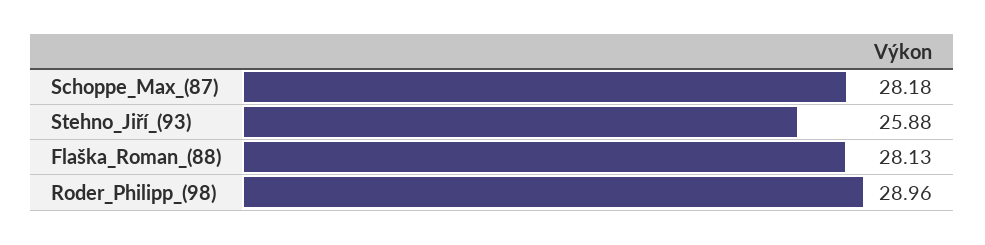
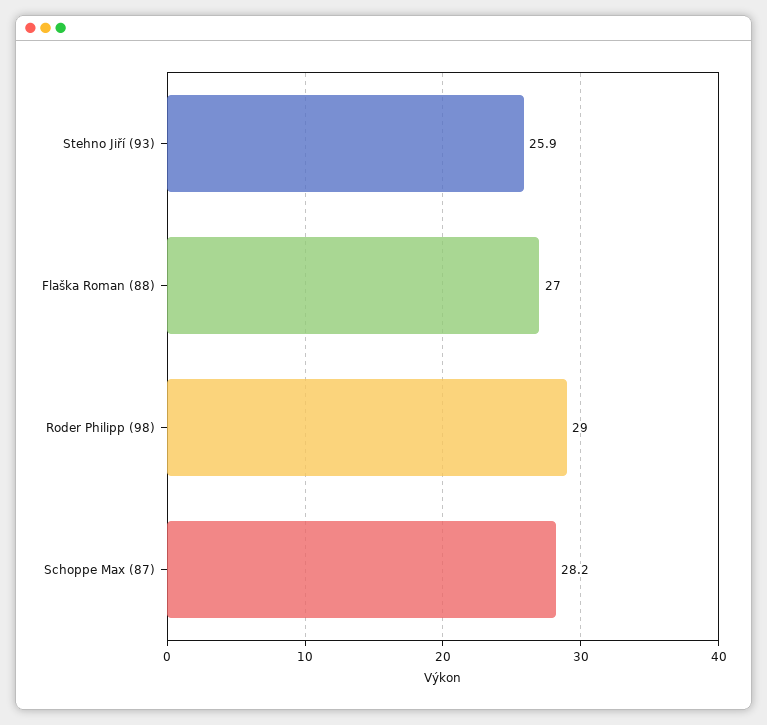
  {
    "Schoppe_Max_(87)": 28.18,
    "Stehno_Jiří_(93)": 25.88,
-   "Flaška_Roman_(88)": 28.13,
+   "Flaška_Roman_(88)": 27,
    "Roder_Philipp_(98)": 28.96
  }

